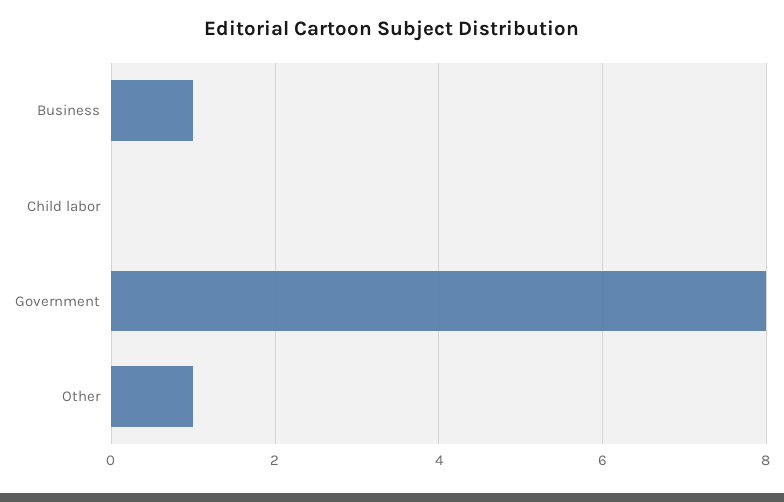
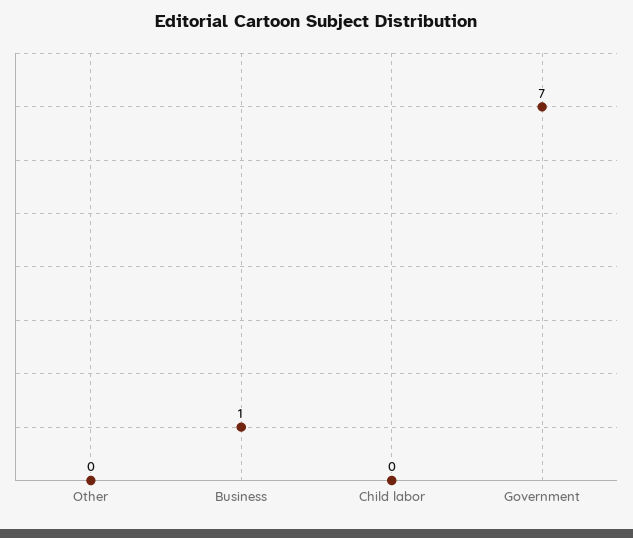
  {
    "Business": 1,
    "Child labor": 0,
-   "Government": 8,
+   "Government": 7,
-   "Other": 1
+   "Other": 0
  }

